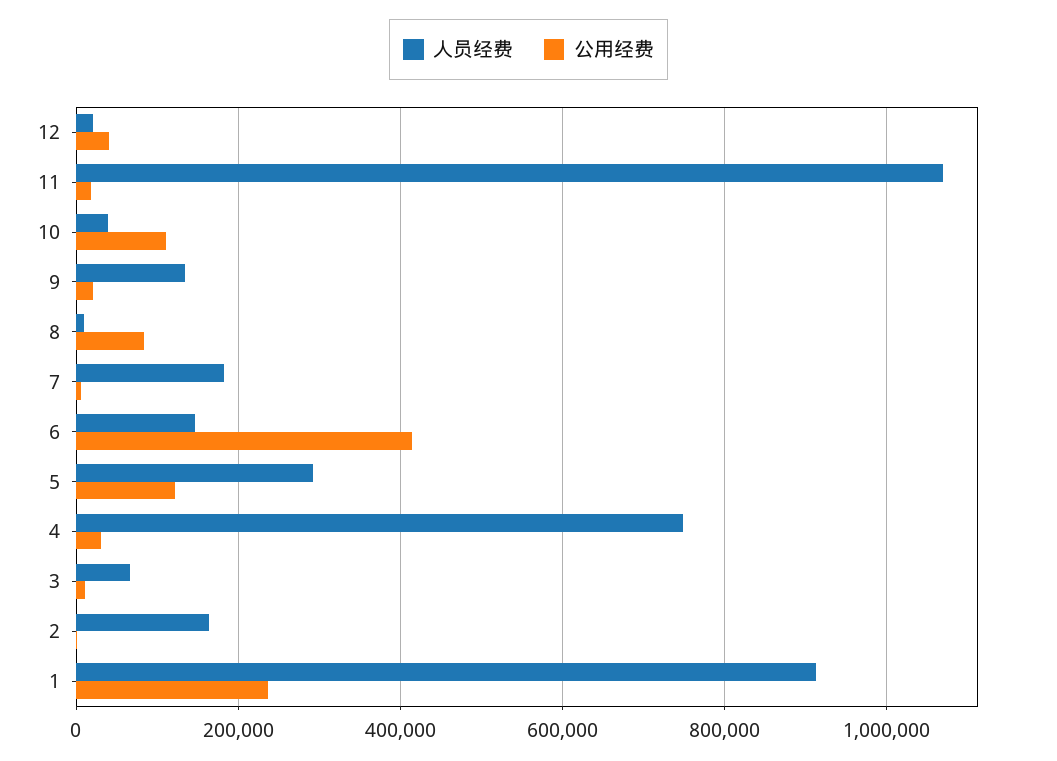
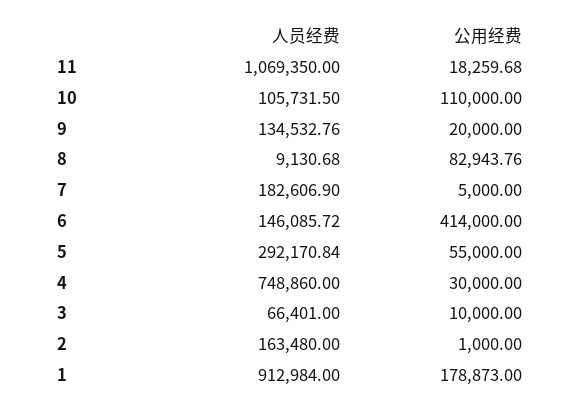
  {
    "人员经费": {
-     "12": 20000,
      "11": 1069350,
-     "10": 40000,
+     "10": 105731.5,
      "9": 134532.76,
      "8": 9130.68,
      "7": 182606.9,
      "6": 146085.72,
      "5": 292170.84,
      "4": 748860,
      "3": 66401,
      "2": 163480,
      "1": 912984
    },
    "公用经费": {
-     "12": 40000,
      "11": 18259.68,
      "10": 110000,
      "9": 20000,
      "8": 82943.76,
      "7": 5000,
      "6": 414000,
-     "5": 120000,
+     "5": 55000,
      "4": 30000,
      "3": 10000,
      "2": 1000,
-     "1": 240000
+     "1": 178873
    }
  }

